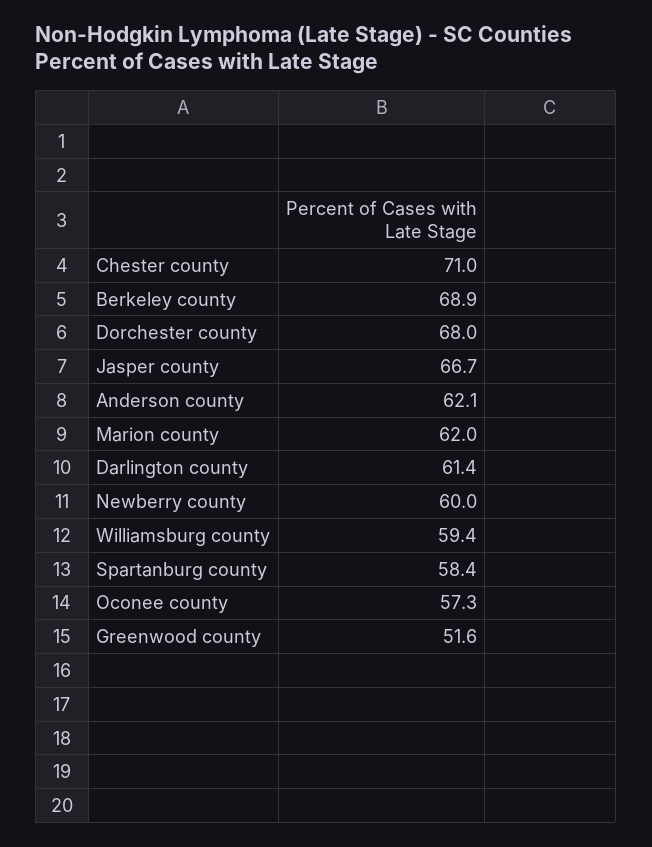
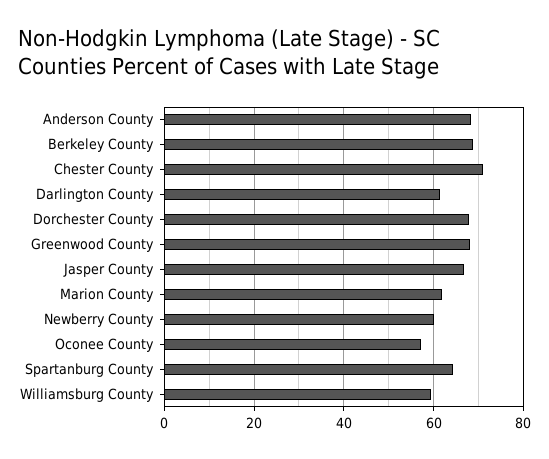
  {
    "Chester county": 71,
    "Berkeley county": 68.9,
    "Dorchester county": 68,
    "Jasper county": 66.7,
-   "Anderson county": 62.1,
+   "Anderson county": 68,
    "Marion county": 62,
    "Darlington county": 61.4,
    "Newberry county": 60,
    "Williamsburg county": 59.4,
-   "Spartanburg county": 58.4,
+   "Spartanburg county": 64,
    "Oconee county": 57.3,
-   "Greenwood county": 51.6
+   "Greenwood county": 68
  }

